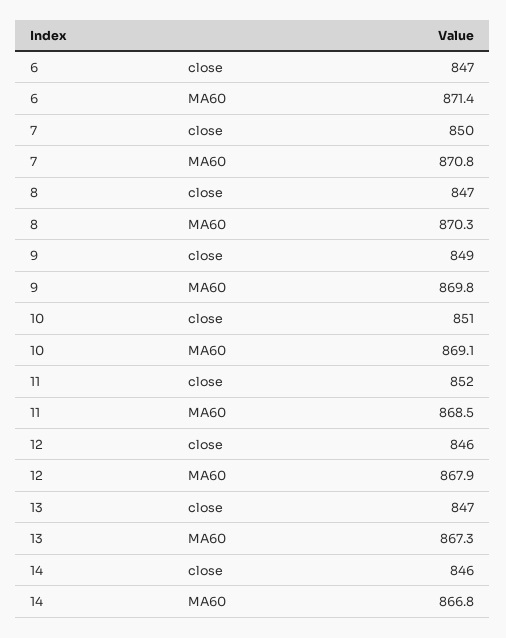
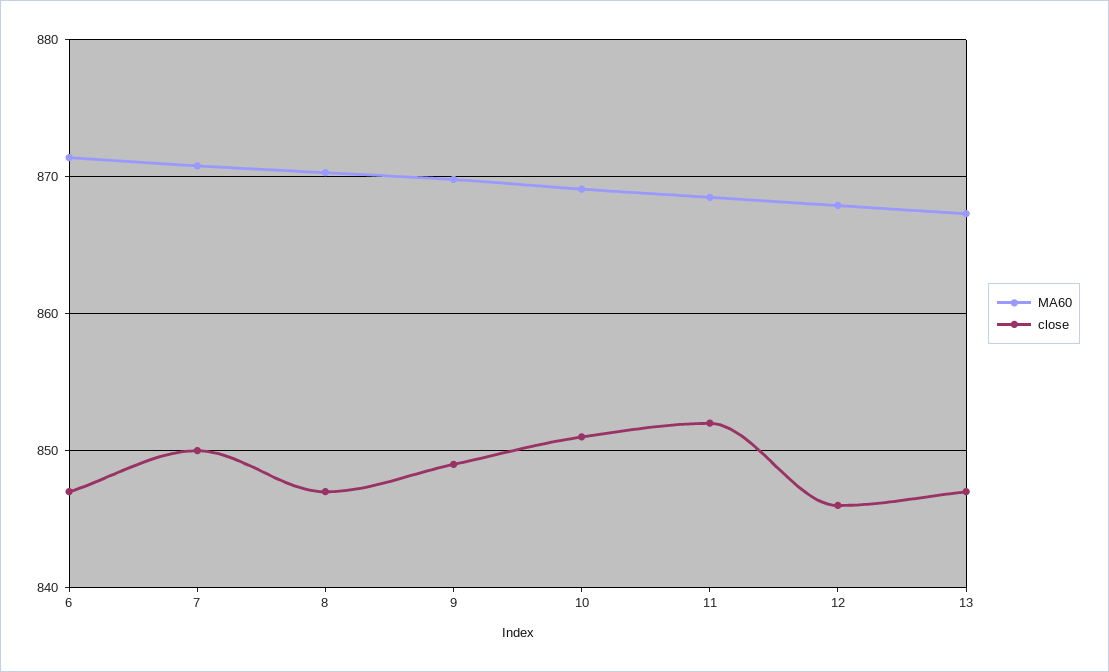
  {
    "close": {
      "6": 847,
      "7": 850,
      "8": 847,
      "9": 849,
      "10": 851,
      "11": 852,
      "12": 846,
-     "13": 847,
+     "13": 847
-     "14": 846
    },
    "MA60": {
      "6": 871.4,
      "7": 870.8,
      "8": 870.3,
      "9": 869.8,
      "10": 869.1,
      "11": 868.5,
      "12": 867.9,
-     "13": 867.3,
+     "13": 867.3
-     "14": 866.8
    }
  }

